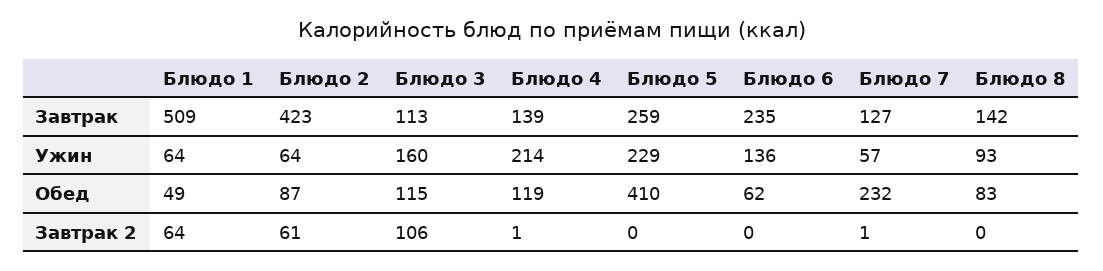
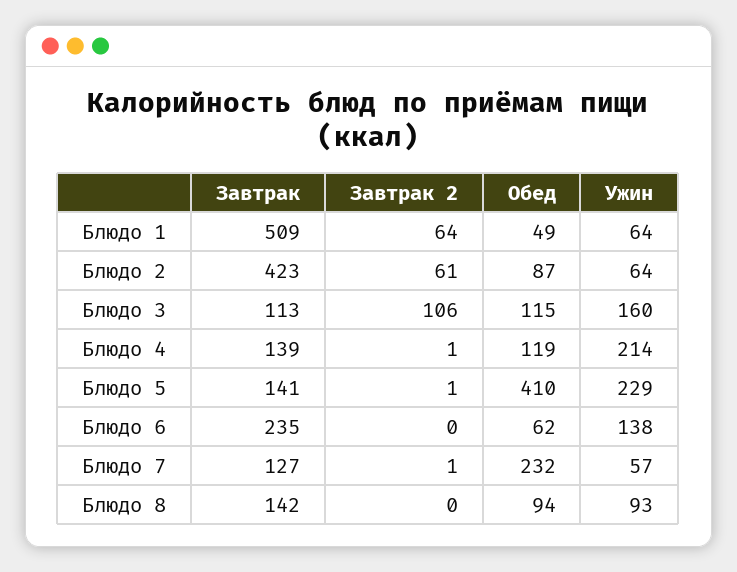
  {
    "Блюдо 1": {
      "Завтрак": 509,
      "Ужин": 64,
      "Обед": 49,
      "Завтрак 2": 64
    },
    "Блюдо 2": {
      "Завтрак": 423,
      "Ужин": 64,
      "Обед": 87,
      "Завтрак 2": 61
    },
    "Блюдо 3": {
      "Завтрак": 113,
      "Ужин": 160,
      "Обед": 115,
      "Завтрак 2": 106
    },
    "Блюдо 4": {
      "Завтрак": 139,
      "Ужин": 214,
      "Обед": 119,
      "Завтрак 2": 1
    },
    "Блюдо 5": {
-     "Завтрак": 259,
+     "Завтрак": 141,
      "Ужин": 229,
      "Обед": 410,
-     "Завтрак 2": 0
+     "Завтрак 2": 1
    },
    "Блюдо 6": {
      "Завтрак": 235,
-     "Ужин": 136,
+     "Ужин": 138,
      "Обед": 62,
      "Завтрак 2": 0
    },
    "Блюдо 7": {
      "Завтрак": 127,
      "Ужин": 57,
      "Обед": 232,
      "Завтрак 2": 1
    },
    "Блюдо 8": {
      "Завтрак": 142,
      "Ужин": 93,
-     "Обед": 83,
+     "Обед": 94,
      "Завтрак 2": 0
    }
  }

